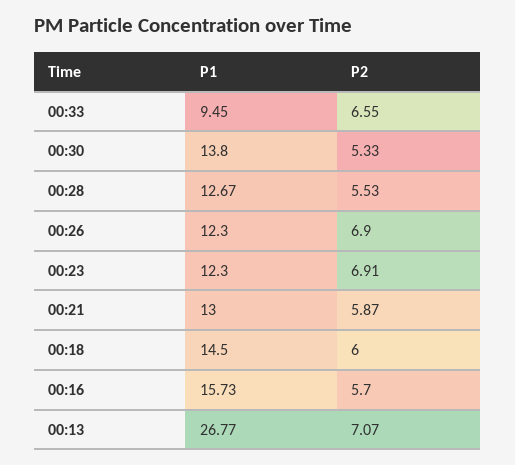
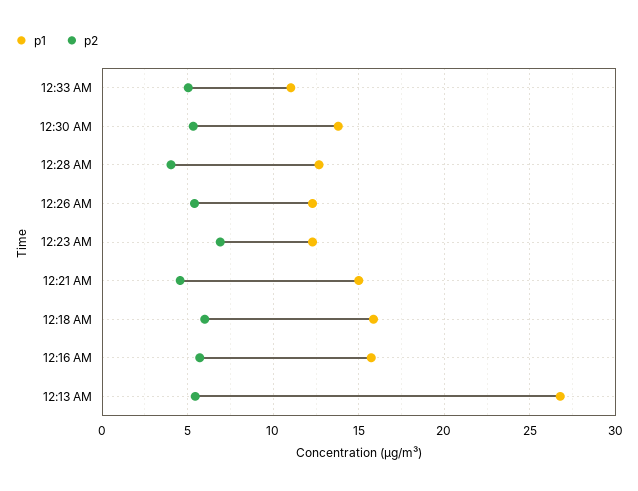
  {
    "P1": {
-     "00:33": 9.45,
+     "00:33": 11,
      "00:30": 13.8,
      "00:28": 12.67,
      "00:26": 12.3,
      "00:23": 12.3,
-     "00:21": 13,
+     "00:21": 15,
-     "00:18": 14.5,
+     "00:18": 16,
      "00:16": 15.73,
      "00:13": 26.77
    },
    "P2": {
-     "00:33": 6.55,
+     "00:33": 5,
      "00:30": 5.33,
-     "00:28": 5.53,
+     "00:28": 4,
-     "00:26": 6.9,
+     "00:26": 5.5,
      "00:23": 6.91,
-     "00:21": 5.87,
+     "00:21": 4.5,
      "00:18": 6,
      "00:16": 5.7,
-     "00:13": 7.07
+     "00:13": 5.5
    }
  }

